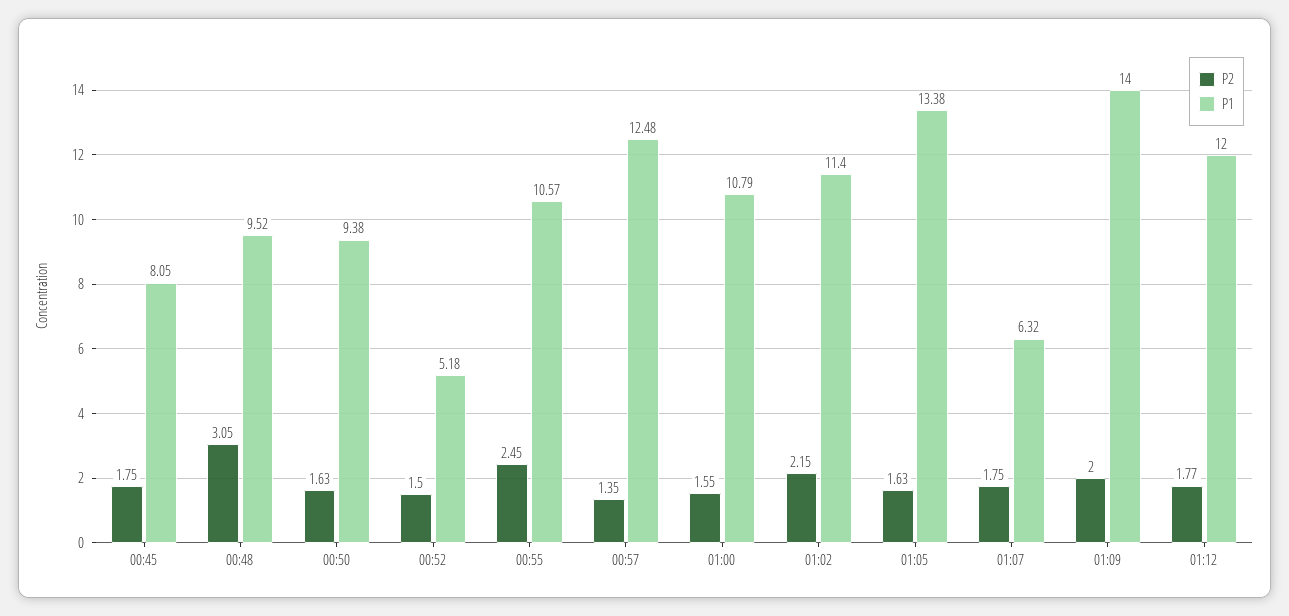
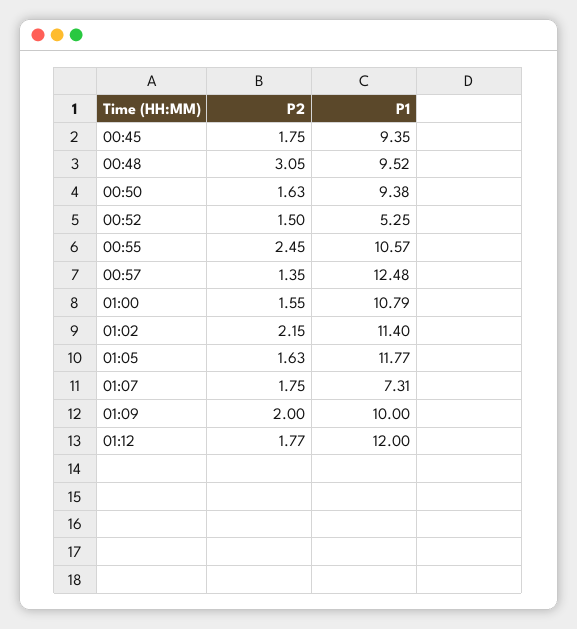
  {
    "P2": {
      "00:45": 1.75,
      "00:48": 3.05,
      "00:50": 1.63,
      "00:52": 1.5,
      "00:55": 2.45,
      "00:57": 1.35,
      "01:00": 1.55,
      "01:02": 2.15,
      "01:05": 1.63,
      "01:07": 1.75,
      "01:09": 2,
      "01:12": 1.77
    },
    "P1": {
-     "00:45": 8.05,
+     "00:45": 9.35,
      "00:48": 9.52,
      "00:50": 9.38,
-     "00:52": 5.18,
+     "00:52": 5.25,
      "00:55": 10.57,
      "00:57": 12.48,
      "01:00": 10.79,
      "01:02": 11.4,
-     "01:05": 13.38,
+     "01:05": 11.77,
-     "01:07": 6.32,
+     "01:07": 7.31,
-     "01:09": 14,
+     "01:09": 10,
      "01:12": 12
    }
  }

